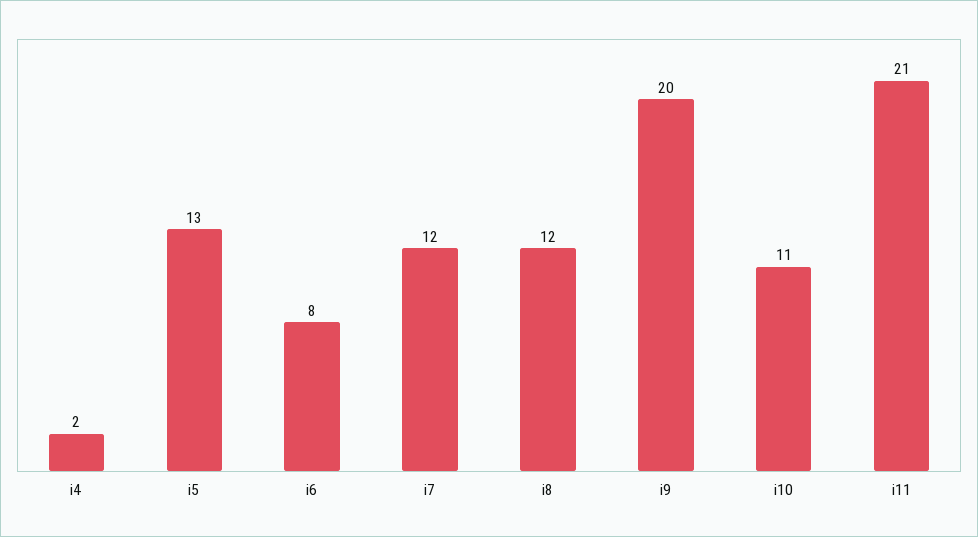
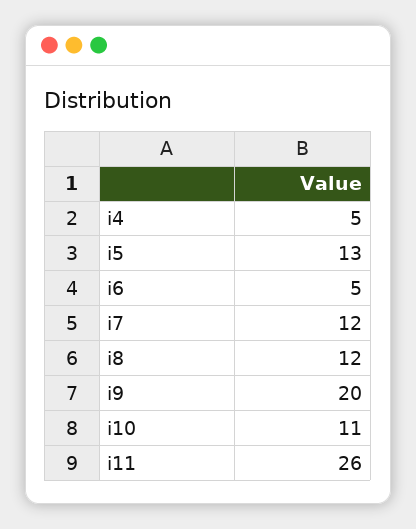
  {
-   "i4": 2,
+   "i4": 5,
    "i5": 13,
-   "i6": 8,
+   "i6": 5,
    "i7": 12,
    "i8": 12,
    "i9": 20,
    "i10": 11,
-   "i11": 21
+   "i11": 26
  }

